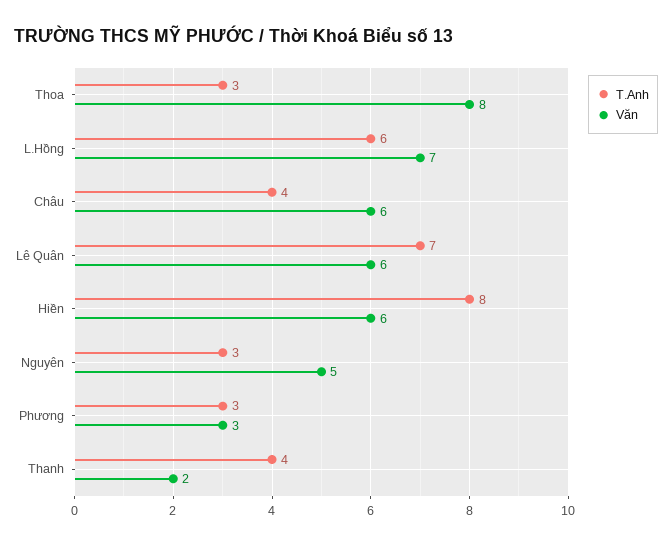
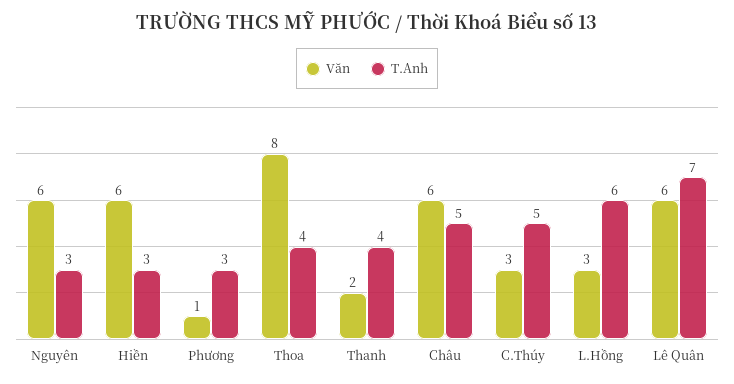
  {
    "T.Anh": {
-     "Thoa": 3,
+     "Thoa": 4,
      "L.Hồng": 6,
-     "Châu": 4,
+     "Châu": 5,
      "Lê Quân": 7,
-     "Hiền": 8,
+     "Hiền": 3,
      "Nguyên": 3,
      "Phương": 3,
-     "Thanh": 4
+     "Thanh": 4,
+     "C.Thúy": 5
    },
    "Văn": {
      "Thoa": 8,
-     "L.Hồng": 7,
+     "L.Hồng": 3,
      "Châu": 6,
      "Lê Quân": 6,
      "Hiền": 6,
-     "Nguyên": 5,
+     "Nguyên": 6,
-     "Phương": 3,
+     "Phương": 1,
-     "Thanh": 2
+     "Thanh": 2,
+     "C.Thúy": 3
    }
  }

